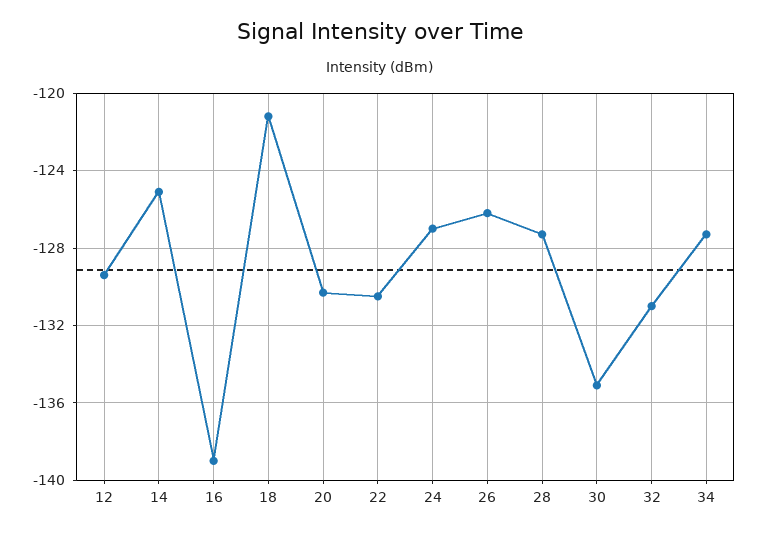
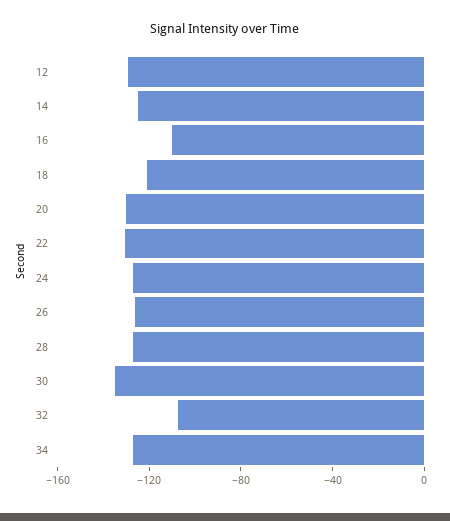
  {
    "12": -129.5,
    "14": -125,
-   "16": -139,
+   "16": -110,
    "18": -121,
    "20": -130.5,
    "22": -130.5,
    "24": -127,
    "26": -126,
    "28": -127.5,
    "30": -135,
-   "32": -131,
+   "32": -110,
    "34": -127.5
  }

